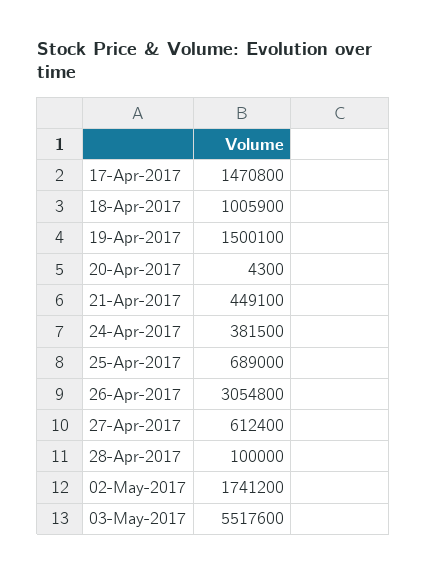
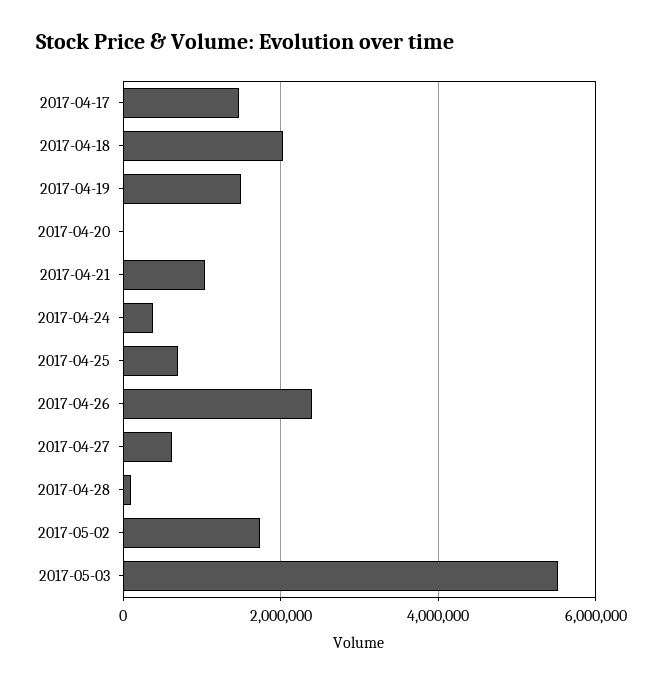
  {
    "17-Apr-2017": 1470800,
-   "18-Apr-2017": 1005900,
+   "18-Apr-2017": 2000000,
    "19-Apr-2017": 1500100,
    "20-Apr-2017": 4300,
-   "21-Apr-2017": 449100,
+   "21-Apr-2017": 1000000,
    "24-Apr-2017": 381500,
    "25-Apr-2017": 689000,
-   "26-Apr-2017": 3054800,
+   "26-Apr-2017": 2400000,
    "27-Apr-2017": 612400,
    "28-Apr-2017": 100000,
    "02-May-2017": 1741200,
    "03-May-2017": 5517600
  }

